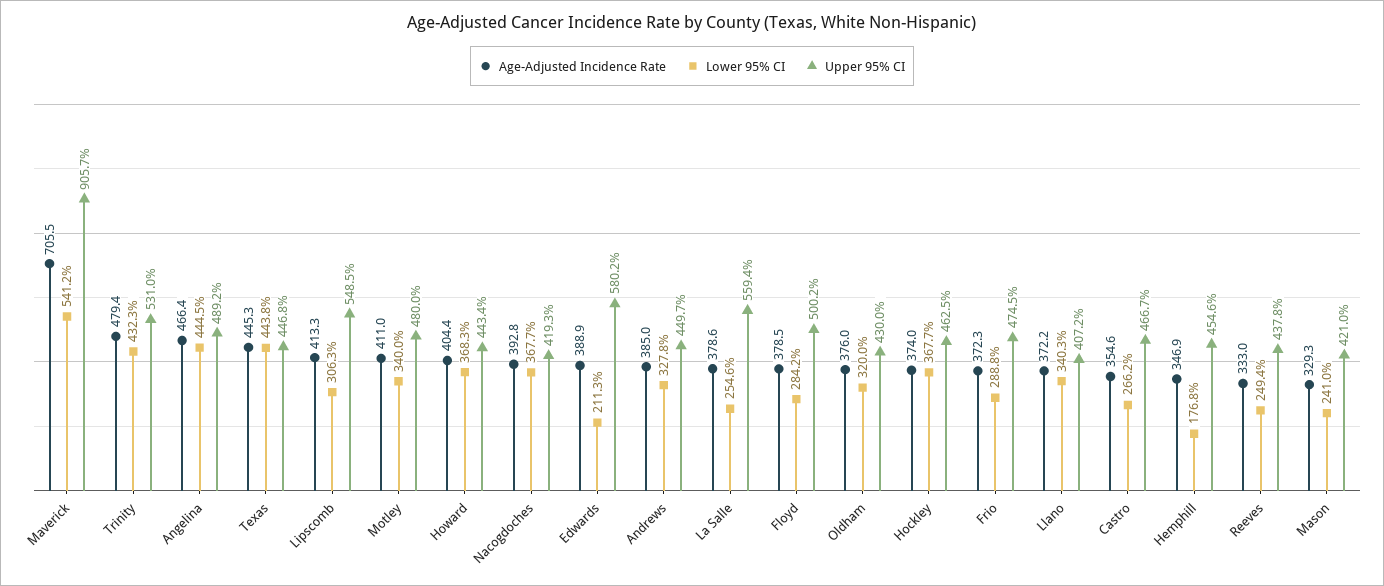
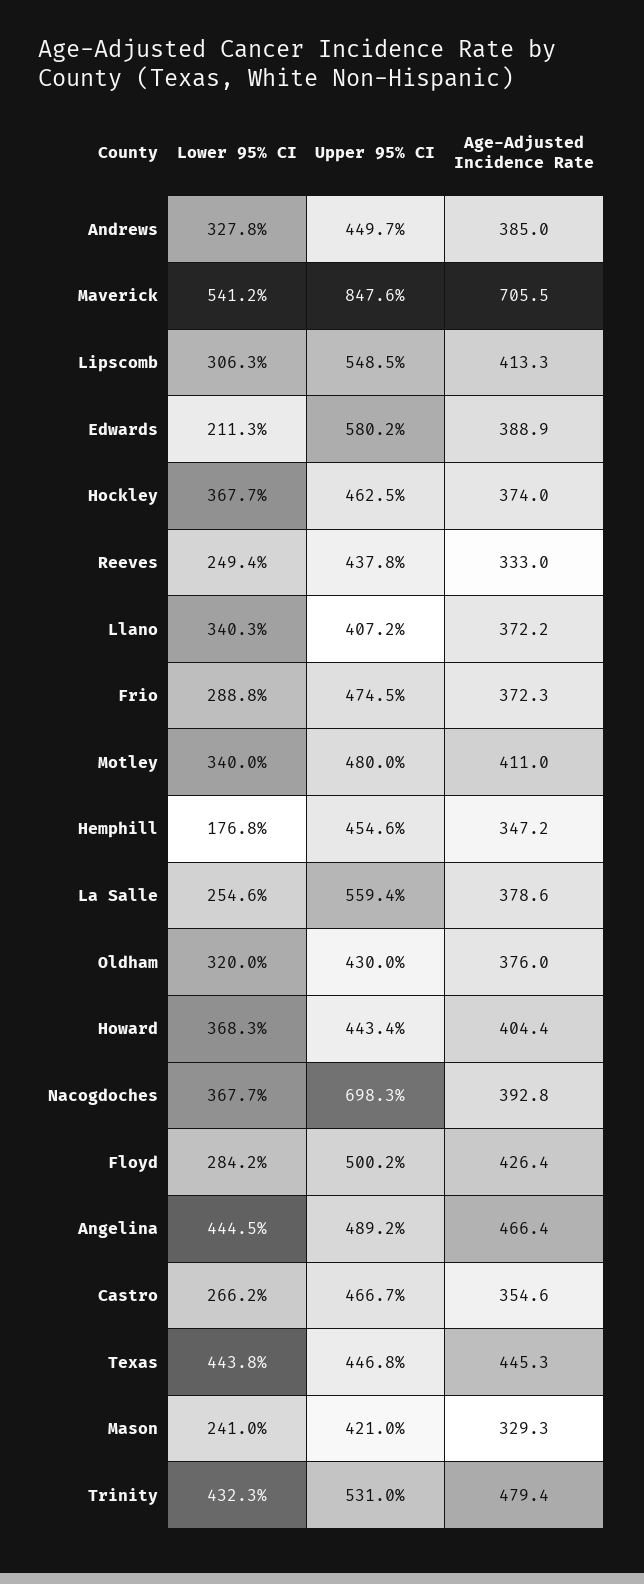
  {
    "Age-Adjusted Incidence Rate": {
      "Maverick": 705.5,
      "Trinity": 479.4,
      "Angelina": 466.4,
      "Texas": 445.3,
      "Lipscomb": 413.3,
      "Motley": 411,
      "Howard": 404.4,
      "Nacogdoches": 392.8,
      "Edwards": 388.9,
      "Andrews": 385,
      "La Salle": 378.6,
-     "Floyd": 378.5,
+     "Floyd": 426.4,
      "Oldham": 376,
      "Hockley": 374,
      "Frio": 372.3,
      "Llano": 372.2,
      "Castro": 354.6,
-     "Hemphill": 346.9,
+     "Hemphill": 347.2,
      "Reeves": 333,
      "Mason": 329.3
    },
    "Lower 95% CI": {
      "Maverick": 541.2,
      "Trinity": 432.3,
      "Angelina": 444.5,
      "Texas": 443.8,
      "Lipscomb": 306.3,
      "Motley": 340,
      "Howard": 368.3,
      "Nacogdoches": 367.7,
      "Edwards": 211.3,
      "Andrews": 327.8,
      "La Salle": 254.6,
      "Floyd": 284.2,
      "Oldham": 320,
      "Hockley": 367.7,
      "Frio": 288.8,
      "Llano": 340.3,
      "Castro": 266.2,
      "Hemphill": 176.8,
      "Reeves": 249.4,
      "Mason": 241
    },
    "Upper 95% CI": {
-     "Maverick": 905.7,
+     "Maverick": 847.6,
      "Trinity": 531,
      "Angelina": 489.2,
      "Texas": 446.8,
      "Lipscomb": 548.5,
      "Motley": 480,
      "Howard": 443.4,
-     "Nacogdoches": 419.3,
+     "Nacogdoches": 698.3,
      "Edwards": 580.2,
      "Andrews": 449.7,
      "La Salle": 559.4,
      "Floyd": 500.2,
      "Oldham": 430,
      "Hockley": 462.5,
      "Frio": 474.5,
      "Llano": 407.2,
      "Castro": 466.7,
      "Hemphill": 454.6,
      "Reeves": 437.8,
      "Mason": 421
    }
  }

